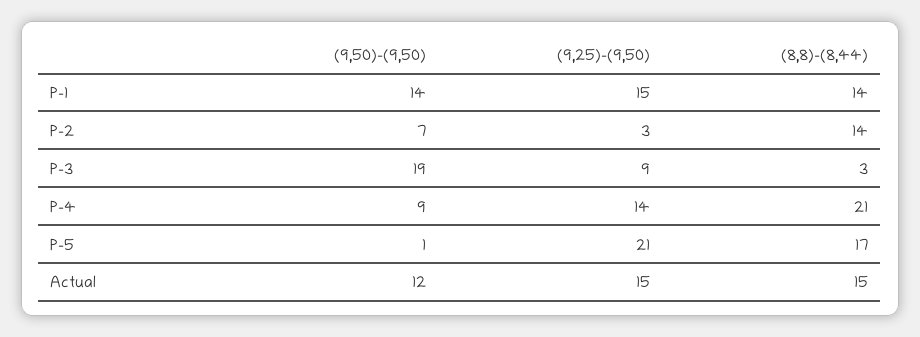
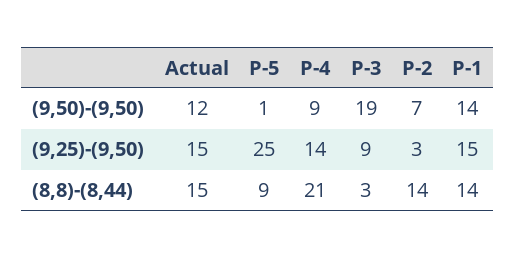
  {
    "(9,50)-(9,50)": {
      "P-1": 14,
      "P-2": 7,
      "P-3": 19,
      "P-4": 9,
      "P-5": 1,
      "Actual": 12
    },
    "(9,25)-(9,50)": {
      "P-1": 15,
      "P-2": 3,
      "P-3": 9,
      "P-4": 14,
-     "P-5": 21,
+     "P-5": 25,
      "Actual": 15
    },
    "(8,8)-(8,44)": {
      "P-1": 14,
      "P-2": 14,
      "P-3": 3,
      "P-4": 21,
-     "P-5": 17,
+     "P-5": 9,
      "Actual": 15
    }
  }

